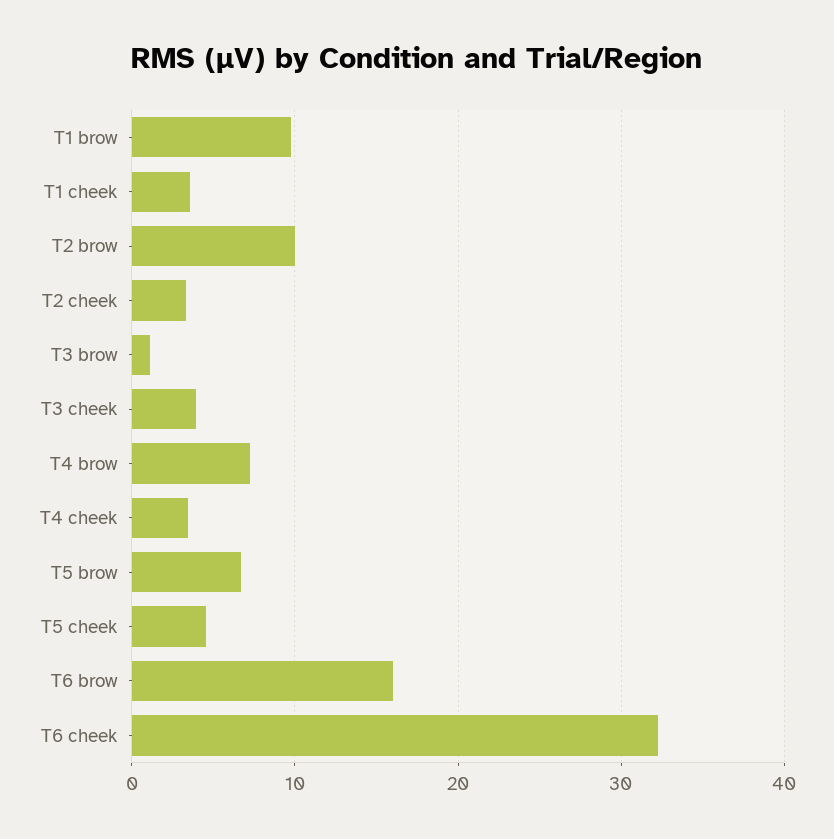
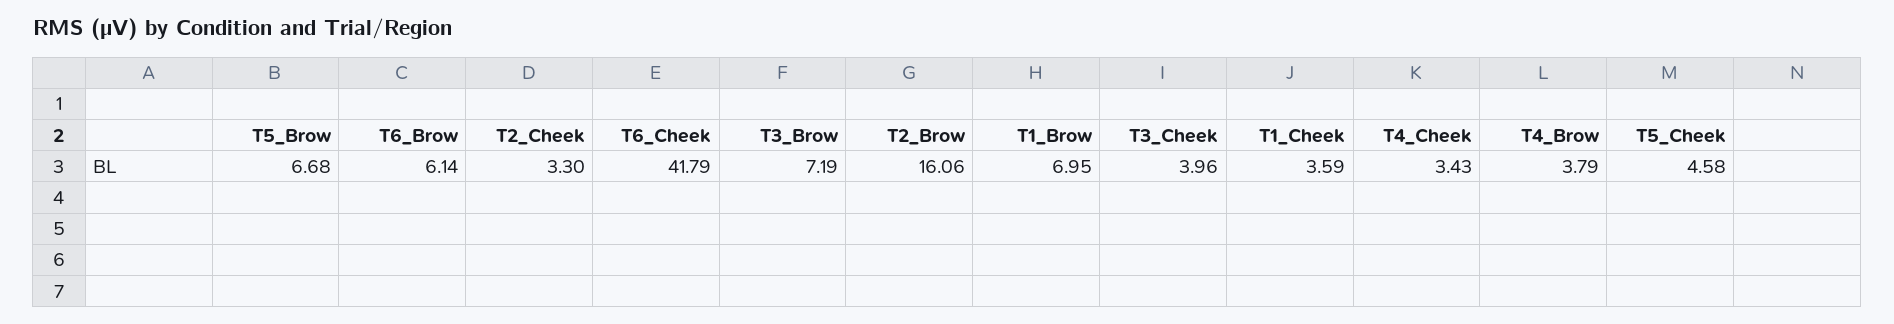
  {
-   "T1 brow": 10,
+   "T1 brow": 6.95,
    "T1 cheek": 3.59,
-   "T2 brow": 10,
+   "T2 brow": 16.06,
    "T2 cheek": 3.3,
-   "T3 brow": 1,
+   "T3 brow": 7.19,
    "T3 cheek": 3.96,
-   "T4 brow": 7,
+   "T4 brow": 3.79,
    "T4 cheek": 3.43,
    "T5 brow": 6.68,
    "T5 cheek": 4.58,
-   "T6 brow": 16,
+   "T6 brow": 6.14,
-   "T6 cheek": 32
+   "T6 cheek": 41.79
  }

